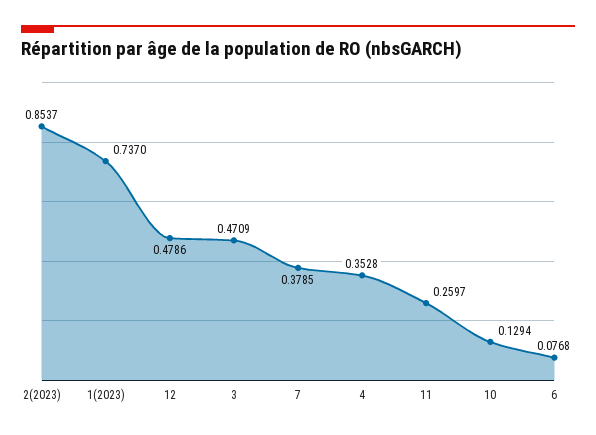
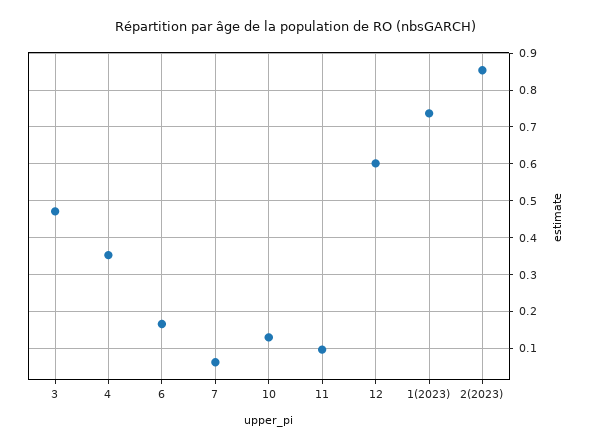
  {
    "2(2023)": 0.8537,
    "1(2023)": 0.737,
-   "12": 0.4786,
+   "12": 0.6,
    "3": 0.4709,
-   "7": 0.3785,
+   "7": 0.06,
    "4": 0.3528,
-   "11": 0.2597,
+   "11": 0.1,
    "10": 0.1294,
-   "6": 0.0768
+   "6": 0.16
  }

